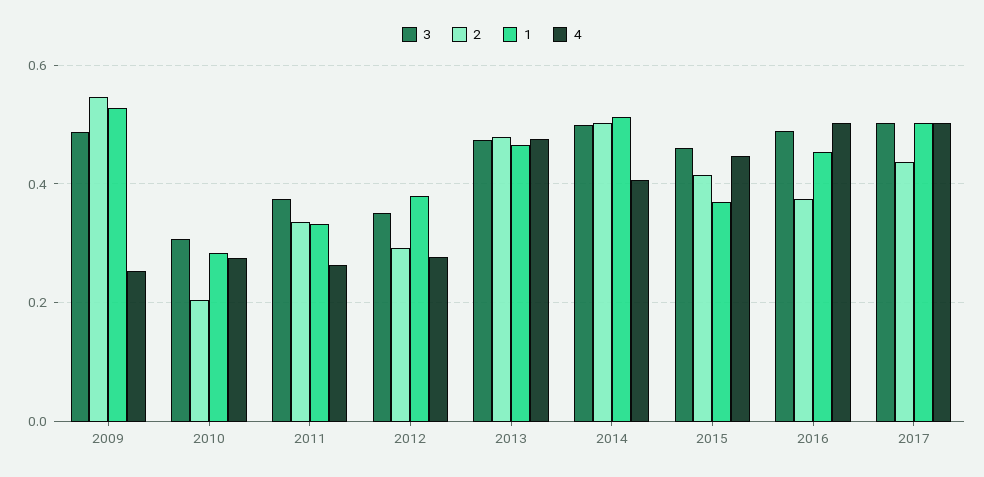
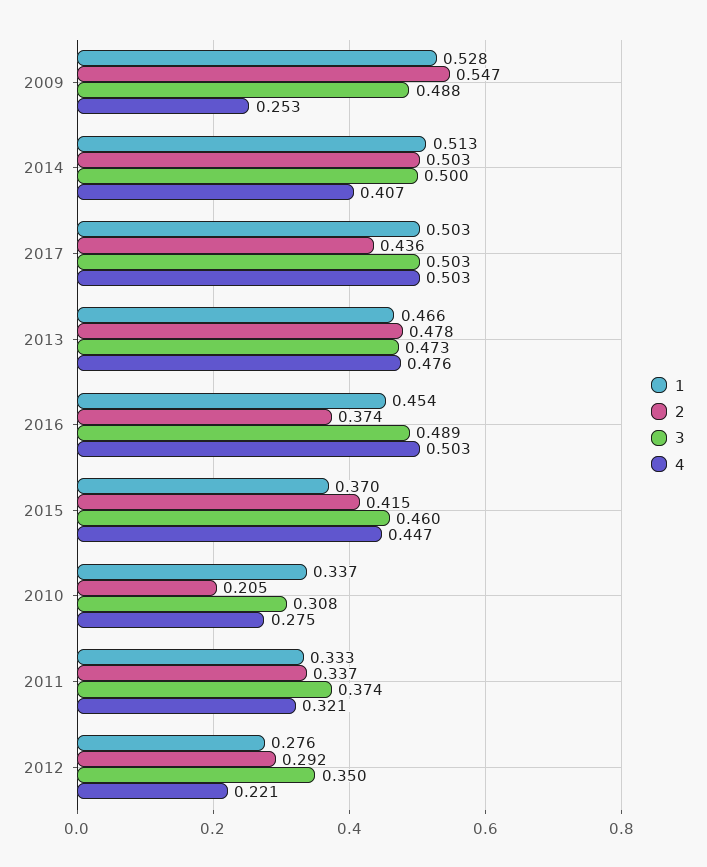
  {
    "3": {
      "2009": 0.488,
      "2010": 0.308,
      "2011": 0.374,
      "2012": 0.35,
      "2013": 0.473,
      "2014": 0.5,
      "2015": 0.46,
      "2016": 0.489,
      "2017": 0.503
    },
    "2": {
      "2009": 0.547,
      "2010": 0.205,
      "2011": 0.337,
      "2012": 0.292,
      "2013": 0.478,
      "2014": 0.503,
      "2015": 0.415,
      "2016": 0.374,
      "2017": 0.436
    },
    "1": {
      "2009": 0.528,
-     "2010": 0.28,
+     "2010": 0.337,
      "2011": 0.333,
-     "2012": 0.38,
+     "2012": 0.276,
      "2013": 0.466,
      "2014": 0.513,
      "2015": 0.37,
      "2016": 0.454,
      "2017": 0.503
    },
    "4": {
      "2009": 0.253,
      "2010": 0.275,
-     "2011": 0.26,
+     "2011": 0.321,
-     "2012": 0.28,
+     "2012": 0.221,
      "2013": 0.476,
      "2014": 0.407,
      "2015": 0.447,
      "2016": 0.503,
      "2017": 0.503
    }
  }

